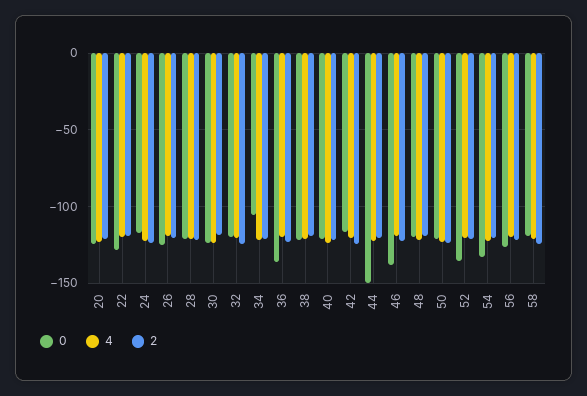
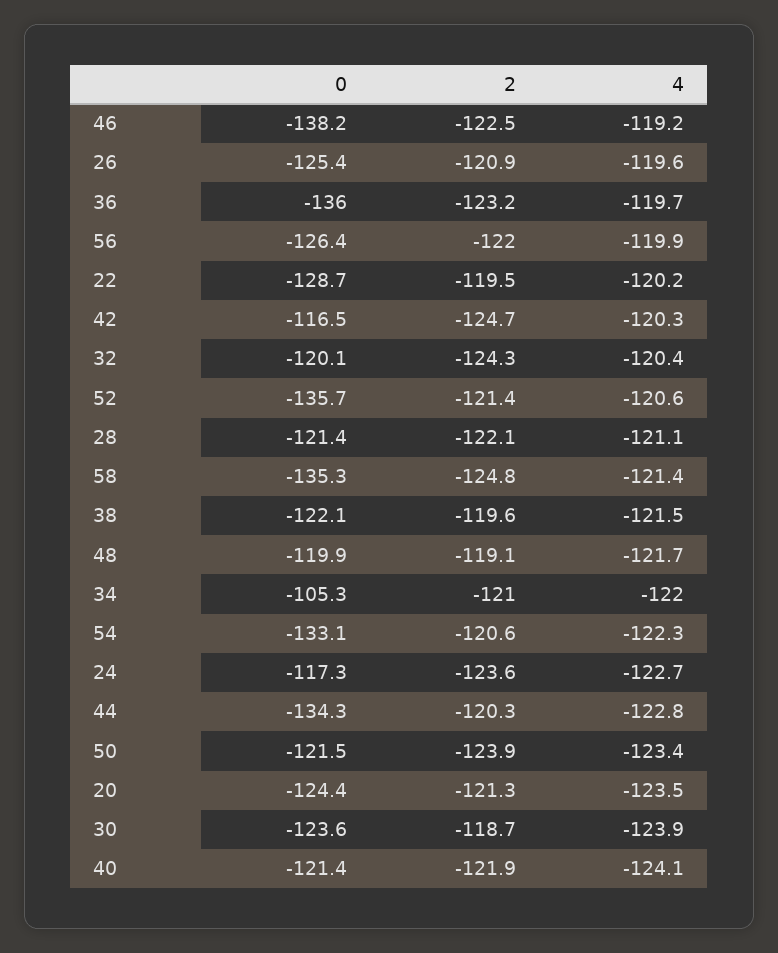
  {
    "0": {
      "20": -124.4,
      "22": -128.7,
      "24": -117.3,
      "26": -125.4,
      "28": -121.4,
      "30": -123.6,
      "32": -120.1,
      "34": -105.3,
      "36": -136,
      "38": -122.1,
      "40": -121.4,
      "42": -116.5,
-     "44": -150,
+     "44": -134.3,
      "46": -138.2,
      "48": -119.9,
      "50": -121.5,
      "52": -135.7,
      "54": -133.1,
      "56": -126.4,
-     "58": -120
+     "58": -135.3
    },
    "4": {
      "20": -123.5,
      "22": -120.2,
      "24": -122.7,
      "26": -119.6,
      "28": -121.1,
      "30": -123.9,
      "32": -120.4,
      "34": -122,
      "36": -119.7,
      "38": -121.5,
      "40": -124.1,
      "42": -120.3,
      "44": -122.8,
      "46": -119.2,
      "48": -121.7,
      "50": -123.4,
      "52": -120.6,
      "54": -122.3,
      "56": -119.9,
      "58": -121.4
    },
    "2": {
      "20": -121.3,
      "22": -119.5,
      "24": -123.6,
      "26": -120.9,
      "28": -122.1,
      "30": -118.7,
      "32": -124.3,
      "34": -121,
      "36": -123.2,
      "38": -119.6,
      "40": -121.9,
      "42": -124.7,
      "44": -120.3,
      "46": -122.5,
      "48": -119.1,
      "50": -123.9,
      "52": -121.4,
      "54": -120.6,
      "56": -122,
      "58": -124.8
    }
  }

